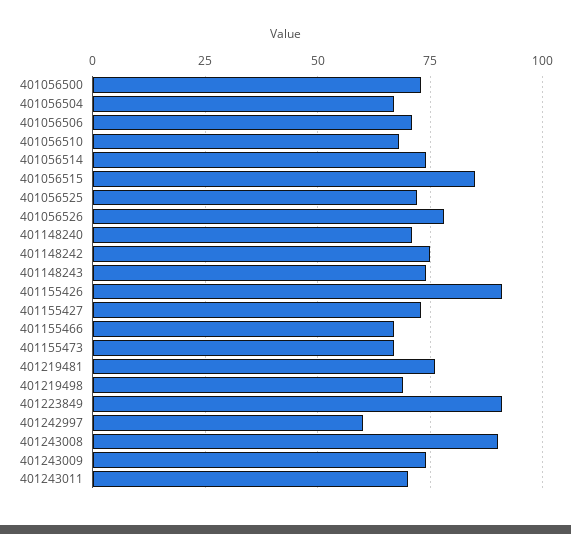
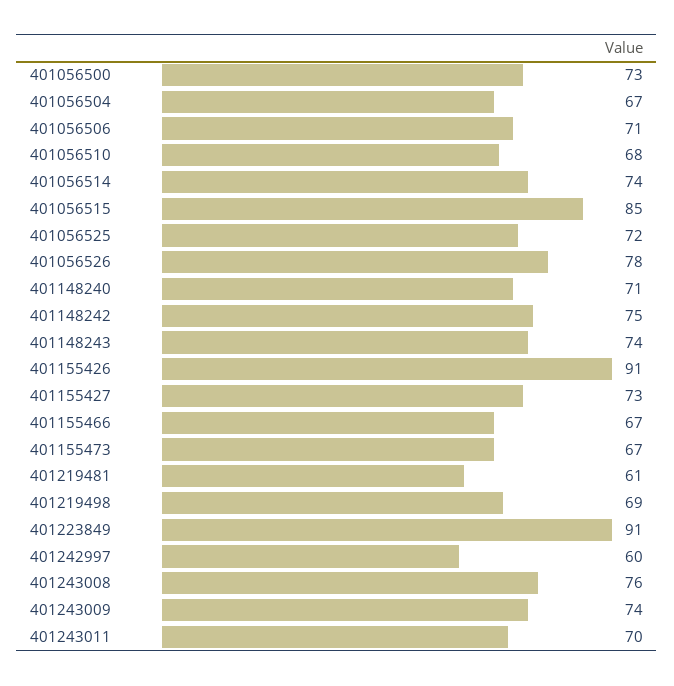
  {
    "401056500": 73,
    "401056504": 67,
    "401056506": 71,
    "401056510": 68,
    "401056514": 74,
    "401056515": 85,
    "401056525": 72,
    "401056526": 78,
    "401148240": 71,
    "401148242": 75,
    "401148243": 74,
    "401155426": 91,
    "401155427": 73,
    "401155466": 67,
    "401155473": 67,
-   "401219481": 75,
+   "401219481": 61,
    "401219498": 69,
    "401223849": 91,
    "401242997": 60,
-   "401243008": 90,
+   "401243008": 76,
    "401243009": 74,
    "401243011": 70
  }

